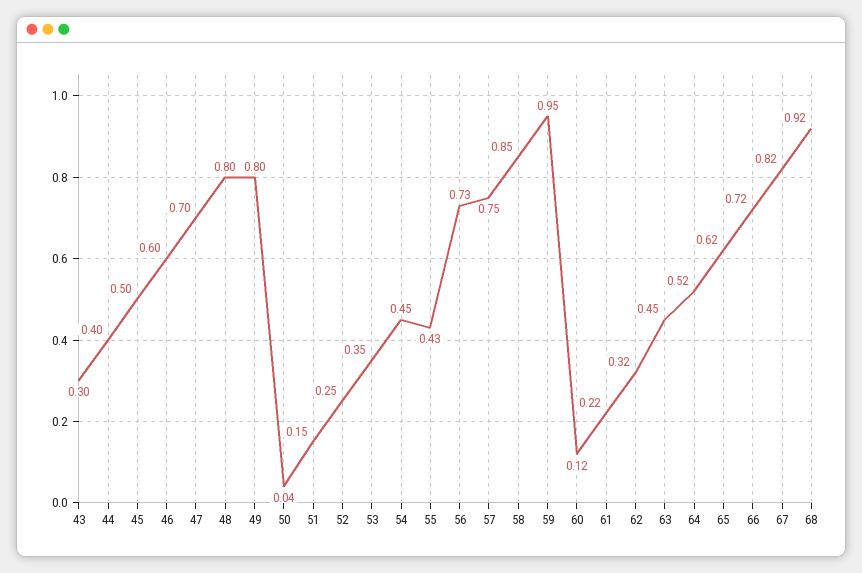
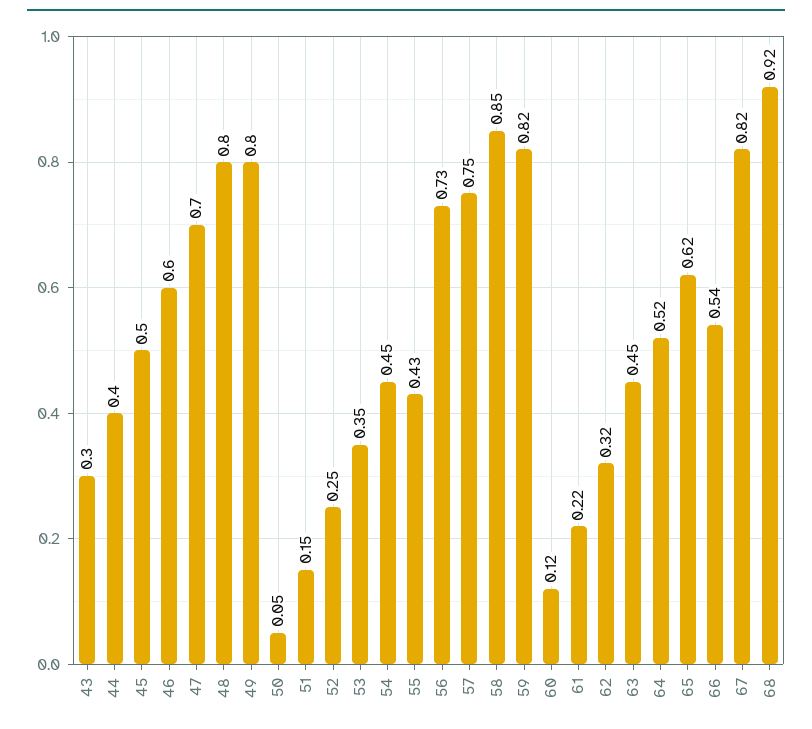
  {
    "43": 0.3,
    "44": 0.4,
    "45": 0.5,
    "46": 0.6,
    "47": 0.7,
    "48": 0.8,
    "49": 0.8,
-   "50": 0.04,
+   "50": 0.05,
    "51": 0.15,
    "52": 0.25,
    "53": 0.35,
    "54": 0.45,
    "55": 0.43,
    "56": 0.73,
    "57": 0.75,
    "58": 0.85,
-   "59": 0.95,
+   "59": 0.82,
    "60": 0.12,
    "61": 0.22,
    "62": 0.32,
    "63": 0.45,
    "64": 0.52,
    "65": 0.62,
-   "66": 0.72,
+   "66": 0.54,
    "67": 0.82,
    "68": 0.92
  }

